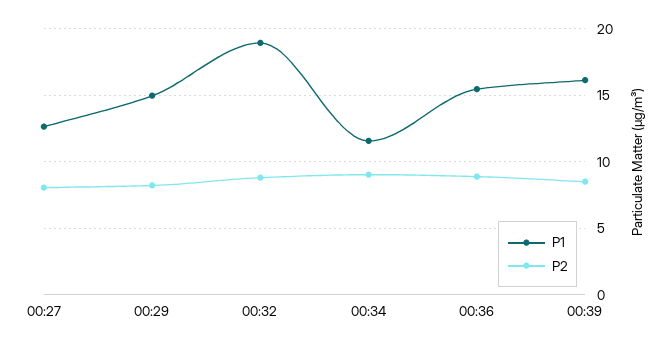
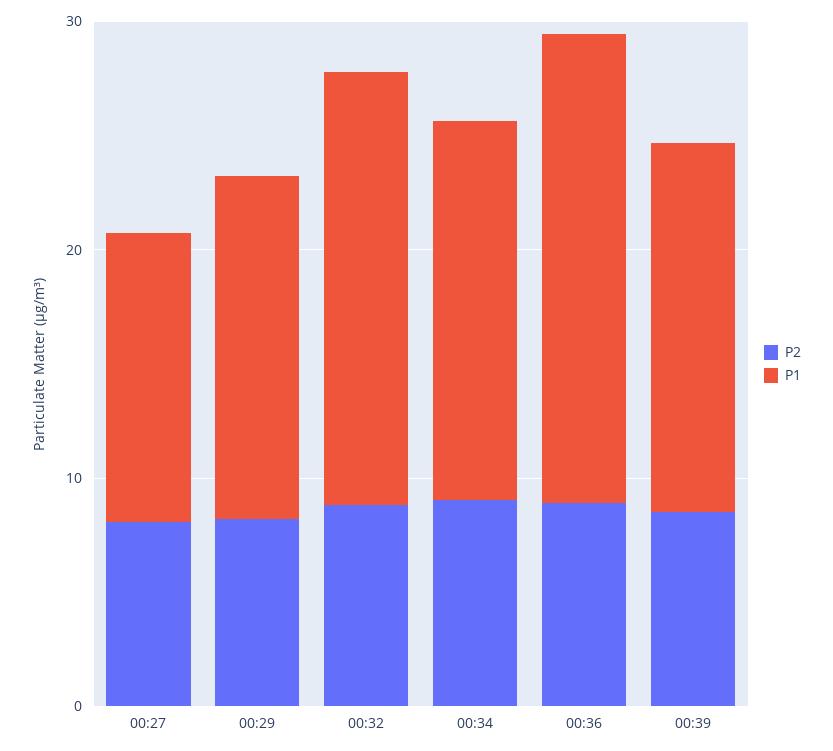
  {
    "P1": {
      "00:27": 12.5,
      "00:29": 15,
      "00:32": 19,
-     "00:34": 11.5,
+     "00:34": 16,
-     "00:36": 15.5,
+     "00:36": 20,
      "00:39": 16
    },
    "P2": {
      "00:27": 8,
      "00:29": 8,
      "00:32": 9,
      "00:34": 9,
      "00:36": 9,
      "00:39": 8.5
    }
  }

